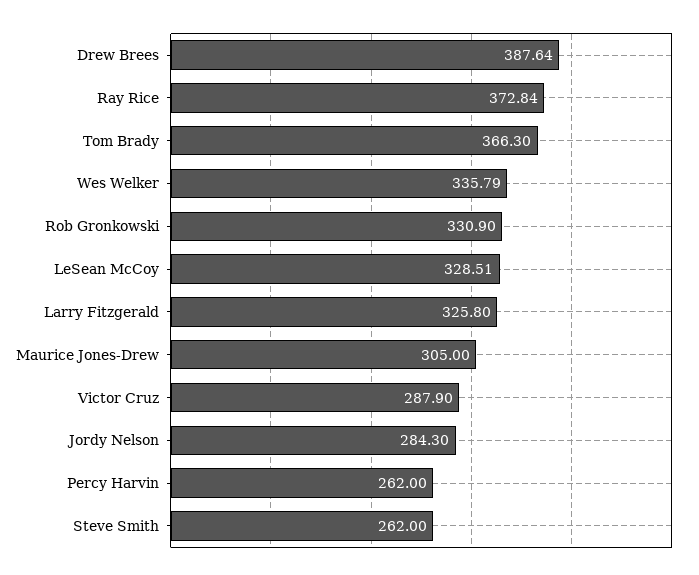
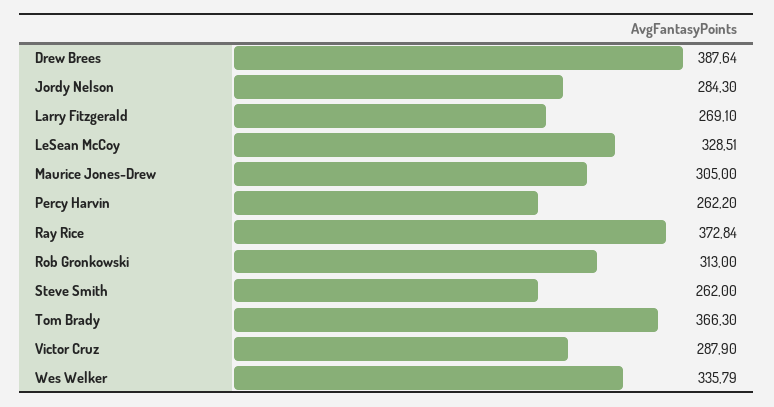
  {
    "Drew Brees": 387.64,
    "Ray Rice": 372.84,
    "Tom Brady": 366.3,
    "Wes Welker": 335.79,
-   "Rob Gronkowski": 330.9,
+   "Rob Gronkowski": 313,
    "LeSean McCoy": 328.51,
-   "Larry Fitzgerald": 325.8,
+   "Larry Fitzgerald": 269.1,
    "Maurice Jones-Drew": 305,
    "Victor Cruz": 287.9,
    "Jordy Nelson": 284.3,
-   "Percy Harvin": 262,
+   "Percy Harvin": 262.2,
    "Steve Smith": 262
  }

